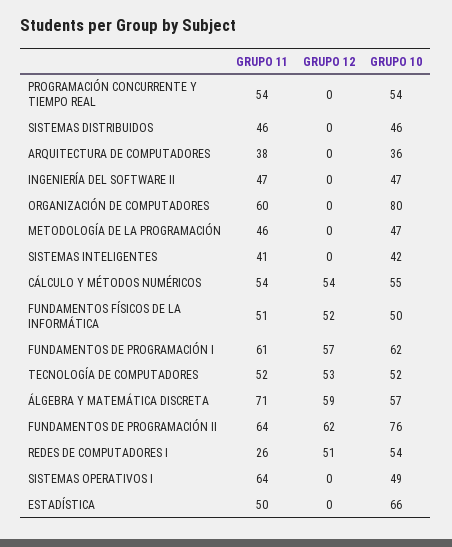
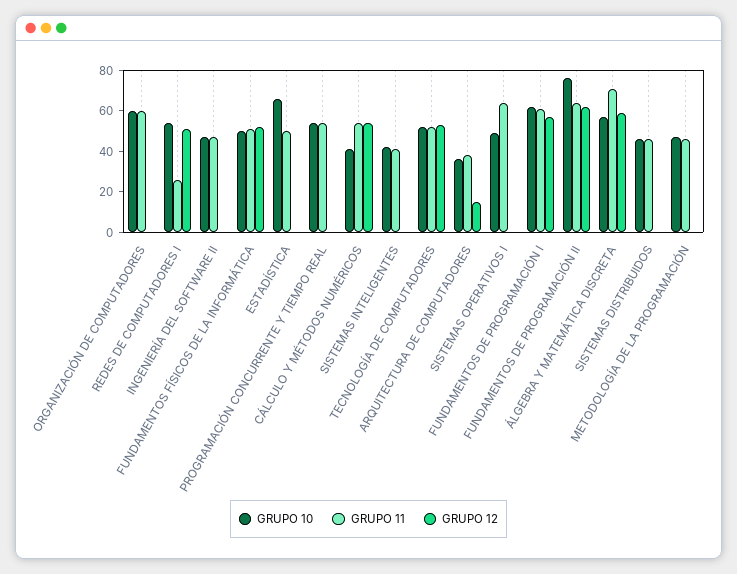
  {
    "GRUPO 11": {
      "PROGRAMACIÓN CONCURRENTE Y TIEMPO REAL": 54,
      "SISTEMAS DISTRIBUIDOS": 46,
      "ARQUITECTURA DE COMPUTADORES": 38,
      "INGENIERÍA DEL SOFTWARE II": 47,
      "ORGANIZACIÓN DE COMPUTADORES": 60,
      "METODOLOGÍA DE LA PROGRAMACIÓN": 46,
      "SISTEMAS INTELIGENTES": 41,
      "CÁLCULO Y MÉTODOS NUMÉRICOS": 54,
      "FUNDAMENTOS FÍSICOS DE LA INFORMÁTICA": 51,
      "FUNDAMENTOS DE PROGRAMACIÓN I": 61,
      "TECNOLOGÍA DE COMPUTADORES": 52,
      "ÁLGEBRA Y MATEMÁTICA DISCRETA": 71,
      "FUNDAMENTOS DE PROGRAMACIÓN II": 64,
      "REDES DE COMPUTADORES I": 26,
      "SISTEMAS OPERATIVOS I": 64,
      "ESTADÍSTICA": 50
    },
    "GRUPO 12": {
      "PROGRAMACIÓN CONCURRENTE Y TIEMPO REAL": 0,
      "SISTEMAS DISTRIBUIDOS": 0,
-     "ARQUITECTURA DE COMPUTADORES": 0,
+     "ARQUITECTURA DE COMPUTADORES": 15,
      "INGENIERÍA DEL SOFTWARE II": 0,
      "ORGANIZACIÓN DE COMPUTADORES": 0,
      "METODOLOGÍA DE LA PROGRAMACIÓN": 0,
      "SISTEMAS INTELIGENTES": 0,
      "CÁLCULO Y MÉTODOS NUMÉRICOS": 54,
      "FUNDAMENTOS FÍSICOS DE LA INFORMÁTICA": 52,
      "FUNDAMENTOS DE PROGRAMACIÓN I": 57,
      "TECNOLOGÍA DE COMPUTADORES": 53,
      "ÁLGEBRA Y MATEMÁTICA DISCRETA": 59,
      "FUNDAMENTOS DE PROGRAMACIÓN II": 62,
      "REDES DE COMPUTADORES I": 51,
      "SISTEMAS OPERATIVOS I": 0,
      "ESTADÍSTICA": 0
    },
    "GRUPO 10": {
      "PROGRAMACIÓN CONCURRENTE Y TIEMPO REAL": 54,
      "SISTEMAS DISTRIBUIDOS": 46,
      "ARQUITECTURA DE COMPUTADORES": 36,
      "INGENIERÍA DEL SOFTWARE II": 47,
-     "ORGANIZACIÓN DE COMPUTADORES": 80,
+     "ORGANIZACIÓN DE COMPUTADORES": 60,
      "METODOLOGÍA DE LA PROGRAMACIÓN": 47,
      "SISTEMAS INTELIGENTES": 42,
-     "CÁLCULO Y MÉTODOS NUMÉRICOS": 55,
+     "CÁLCULO Y MÉTODOS NUMÉRICOS": 40,
      "FUNDAMENTOS FÍSICOS DE LA INFORMÁTICA": 50,
      "FUNDAMENTOS DE PROGRAMACIÓN I": 62,
      "TECNOLOGÍA DE COMPUTADORES": 52,
      "ÁLGEBRA Y MATEMÁTICA DISCRETA": 57,
      "FUNDAMENTOS DE PROGRAMACIÓN II": 76,
      "REDES DE COMPUTADORES I": 54,
      "SISTEMAS OPERATIVOS I": 49,
      "ESTADÍSTICA": 66
    }
  }

